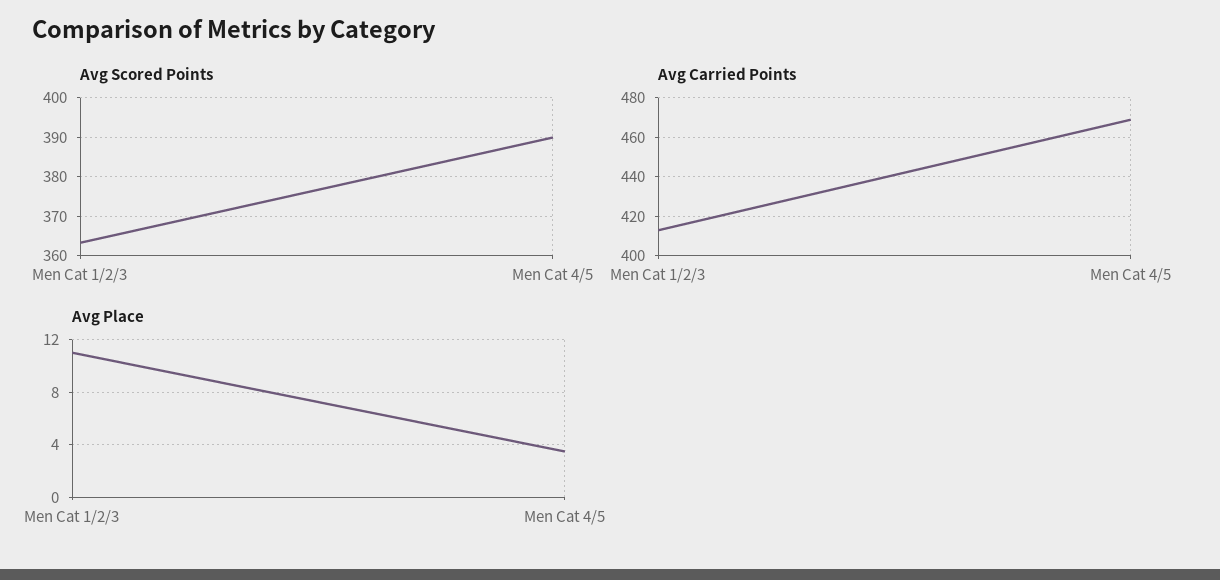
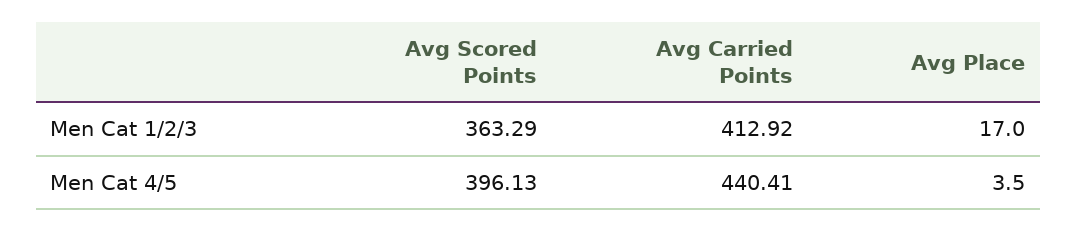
  {
    "Avg Scored Points": {
      "Men Cat 1/2/3": 363.29,
-     "Men Cat 4/5": 390
+     "Men Cat 4/5": 396.13
    },
    "Avg Carried Points": {
      "Men Cat 1/2/3": 412.92,
-     "Men Cat 4/5": 470
+     "Men Cat 4/5": 440.41
    },
    "Avg Place": {
-     "Men Cat 1/2/3": 11,
+     "Men Cat 1/2/3": 17,
      "Men Cat 4/5": 3.5
    }
  }

